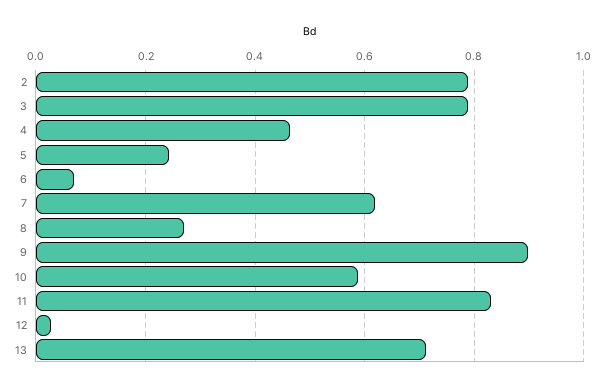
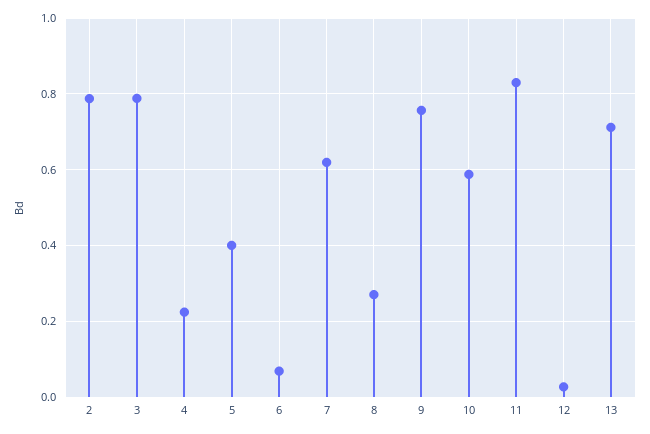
  {
    "2": 0.78,
    "3": 0.78,
-   "4": 0.46,
+   "4": 0.22,
-   "5": 0.24,
+   "5": 0.4,
    "6": 0.06,
    "7": 0.62,
    "8": 0.28,
-   "9": 0.9,
+   "9": 0.76,
    "10": 0.58,
    "11": 0.84,
    "12": 0.02,
    "13": 0.72
  }

